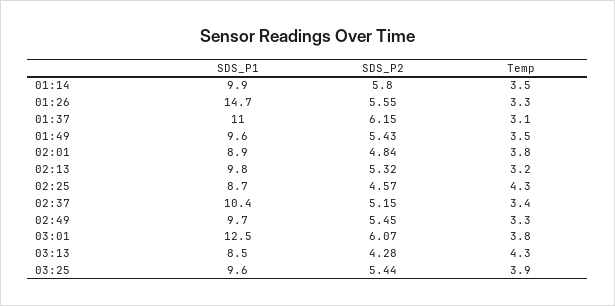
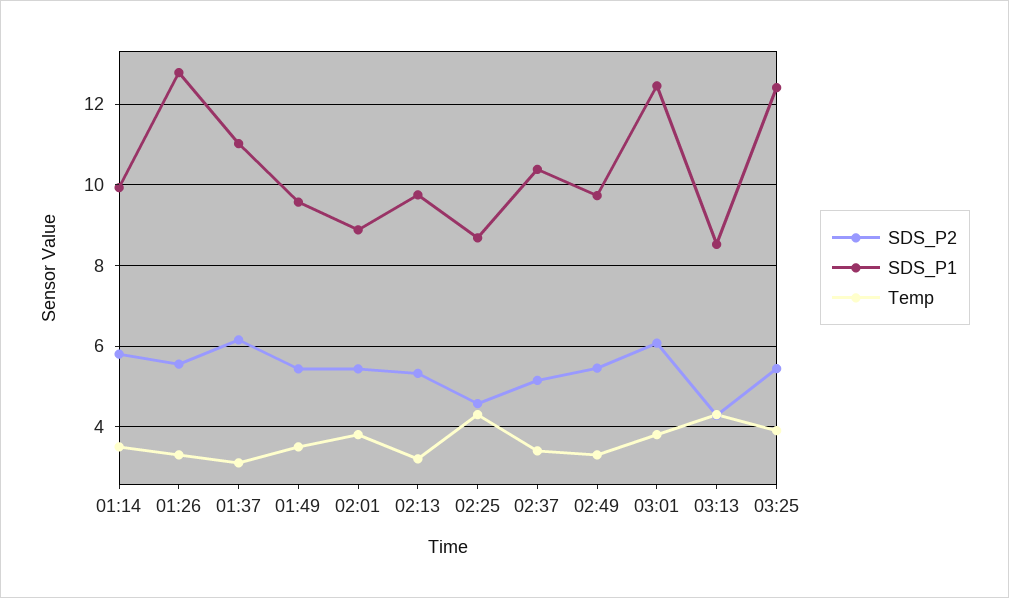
  {
    "SDS_P1": {
      "01:14": 9.9,
-     "01:26": 14.7,
+     "01:26": 12.8,
      "01:37": 11,
      "01:49": 9.6,
      "02:01": 8.9,
      "02:13": 9.8,
      "02:25": 8.7,
      "02:37": 10.4,
      "02:49": 9.7,
      "03:01": 12.5,
      "03:13": 8.5,
-     "03:25": 9.6
+     "03:25": 12.4
    },
    "SDS_P2": {
      "01:14": 5.8,
      "01:26": 5.55,
      "01:37": 6.15,
      "01:49": 5.43,
-     "02:01": 4.84,
+     "02:01": 5.4,
      "02:13": 5.32,
      "02:25": 4.57,
      "02:37": 5.15,
      "02:49": 5.45,
      "03:01": 6.07,
      "03:13": 4.28,
      "03:25": 5.44
    },
    "Temp": {
      "01:14": 3.5,
      "01:26": 3.3,
      "01:37": 3.1,
      "01:49": 3.5,
      "02:01": 3.8,
      "02:13": 3.2,
      "02:25": 4.3,
      "02:37": 3.4,
      "02:49": 3.3,
      "03:01": 3.8,
      "03:13": 4.3,
      "03:25": 3.9
    }
  }

